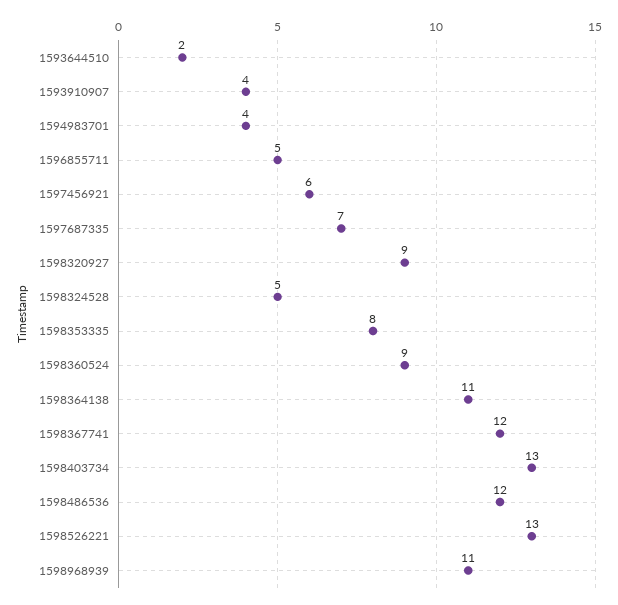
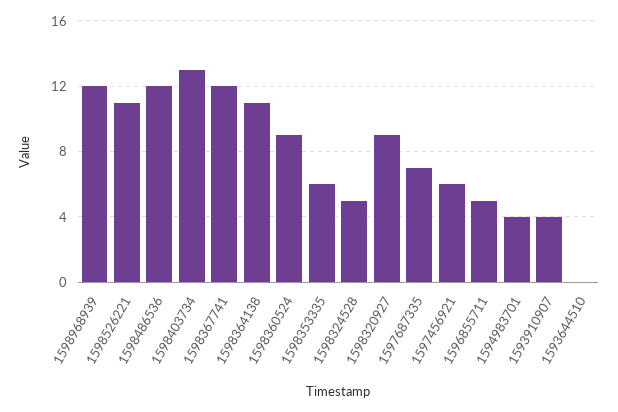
  {
-   "1593644510": 2,
+   "1593644510": 0,
    "1593910907": 4,
    "1594983701": 4,
    "1596855711": 5,
    "1597456921": 6,
    "1597687335": 7,
    "1598320927": 9,
    "1598324528": 5,
-   "1598353335": 8,
+   "1598353335": 6,
    "1598360524": 9,
    "1598364138": 11,
    "1598367741": 12,
    "1598403734": 13,
    "1598486536": 12,
-   "1598526221": 13,
+   "1598526221": 11,
-   "1598968939": 11
+   "1598968939": 12
  }

